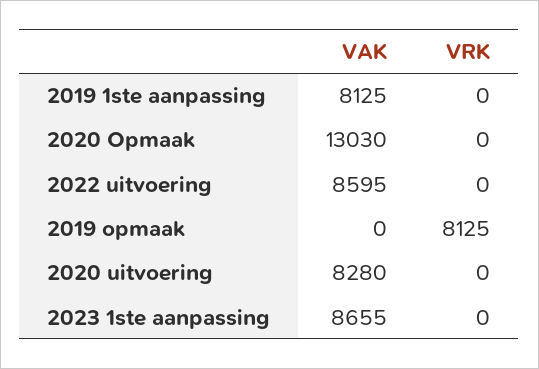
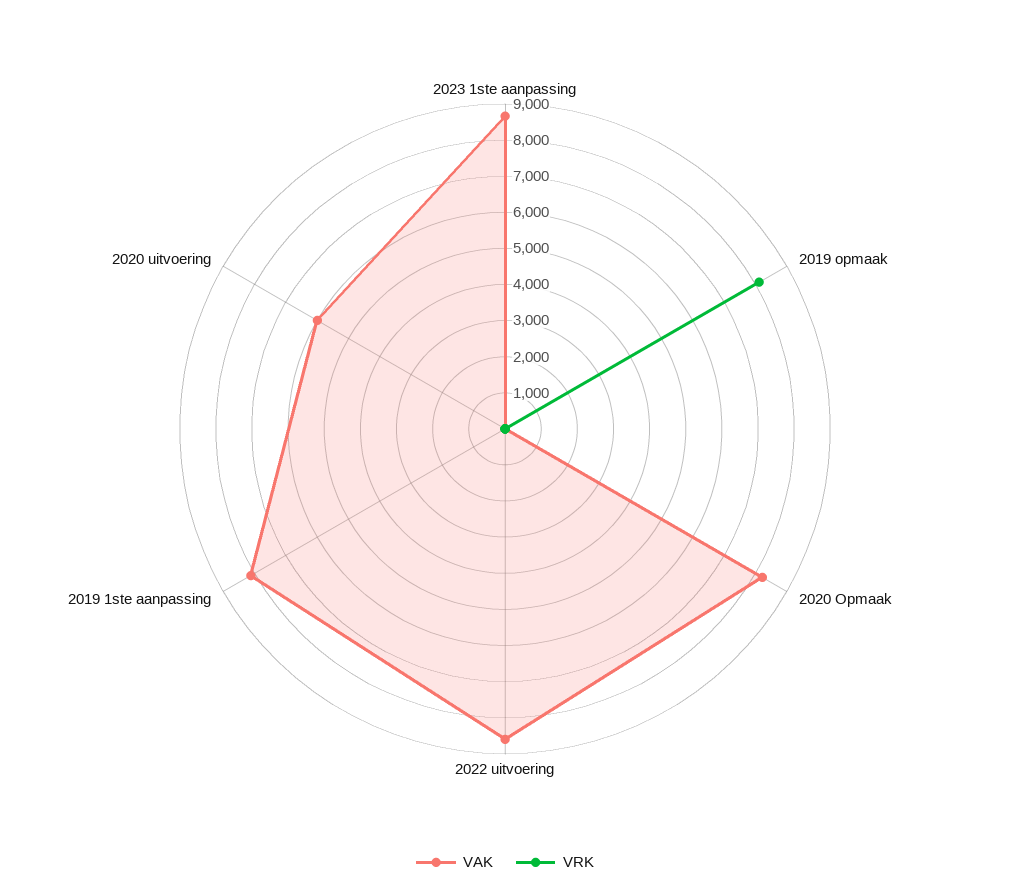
  {
    "VAK": {
      "2019 1ste aanpassing": 8125,
-     "2020 Opmaak": 13030,
+     "2020 Opmaak": 8250,
      "2022 uitvoering": 8595,
      "2019 opmaak": 0,
-     "2020 uitvoering": 8280,
+     "2020 uitvoering": 6000,
      "2023 1ste aanpassing": 8655
    },
    "VRK": {
      "2019 1ste aanpassing": 0,
      "2020 Opmaak": 0,
      "2022 uitvoering": 0,
      "2019 opmaak": 8125,
      "2020 uitvoering": 0,
      "2023 1ste aanpassing": 0
    }
  }

